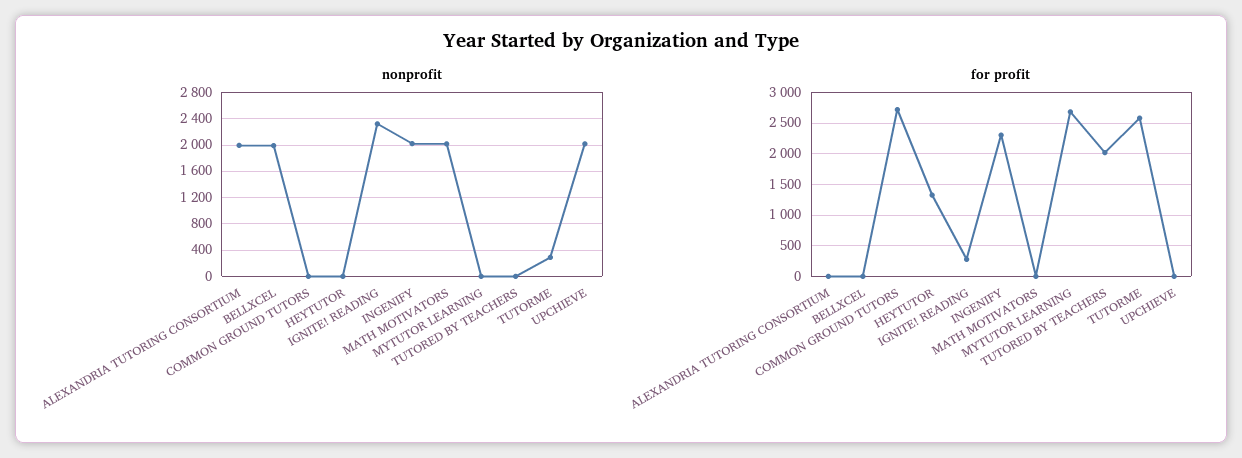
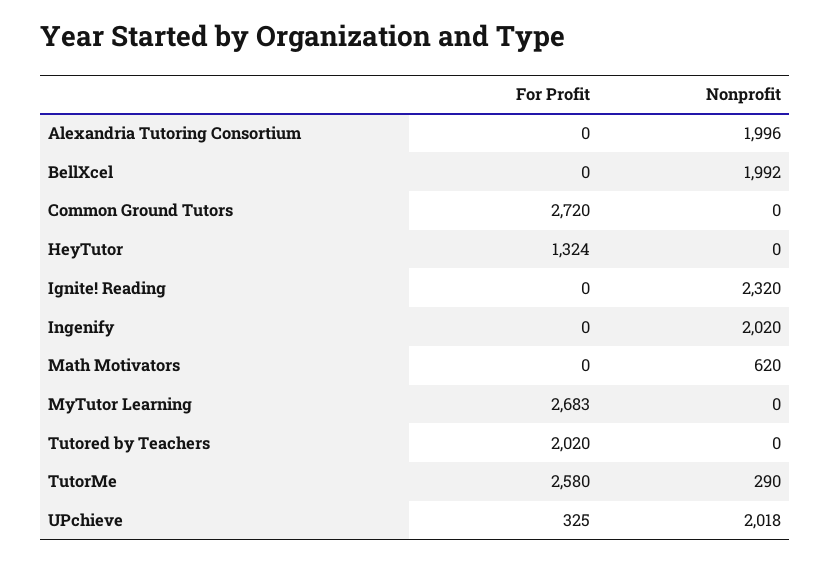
  {
    "nonprofit": {
      "ALEXANDRIA TUTORING CONSORTIUM": 1996,
      "BELLXCEL": 1992,
      "COMMON GROUND TUTORS": 0,
      "HEYTUTOR": 0,
      "IGNITE! READING": 2320,
      "INGENIFY": 2020,
-     "MATH MOTIVATORS": 2000,
+     "MATH MOTIVATORS": 620,
      "MYTUTOR LEARNING": 0,
      "TUTORED BY TEACHERS": 0,
      "TUTORME": 290,
      "UPCHIEVE": 2018
    },
    "for profit": {
      "ALEXANDRIA TUTORING CONSORTIUM": 0,
      "BELLXCEL": 0,
      "COMMON GROUND TUTORS": 2720,
      "HEYTUTOR": 1324,
-     "IGNITE! READING": 300,
+     "IGNITE! READING": 0,
-     "INGENIFY": 2300,
+     "INGENIFY": 0,
      "MATH MOTIVATORS": 0,
      "MYTUTOR LEARNING": 2683,
      "TUTORED BY TEACHERS": 2020,
      "TUTORME": 2580,
-     "UPCHIEVE": 0
+     "UPCHIEVE": 325
    }
  }

